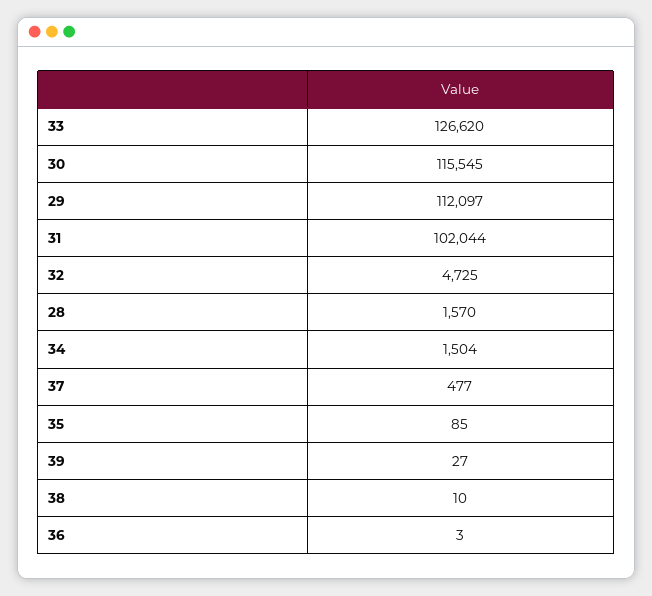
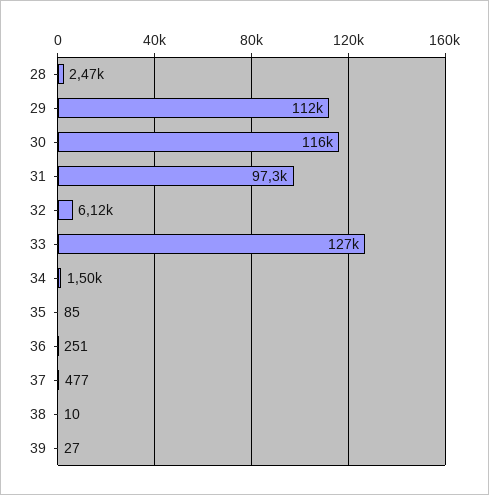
  {
    "33": 126620,
    "30": 115545,
    "29": 112097,
-   "31": 102044,
+   "31": 97300,
-   "32": 4725,
+   "32": 6120,
-   "28": 1570,
+   "28": 2470,
    "34": 1504,
    "37": 477,
    "35": 85,
    "39": 27,
    "38": 10,
-   "36": 3
+   "36": 251
  }

